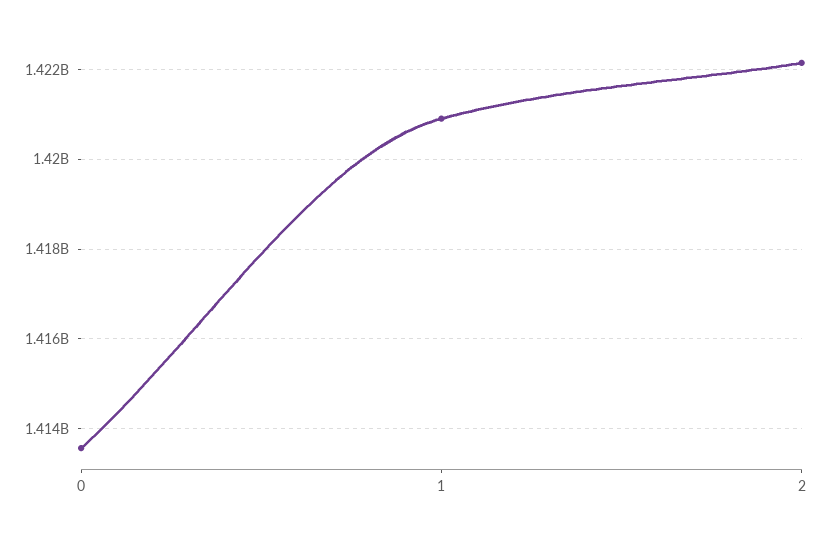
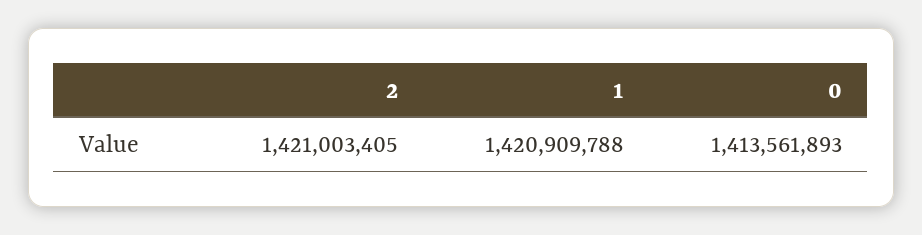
  {
    "0": 1413561893,
    "1": 1420909788,
-   "2": 1422200000
+   "2": 1421003405
  }

